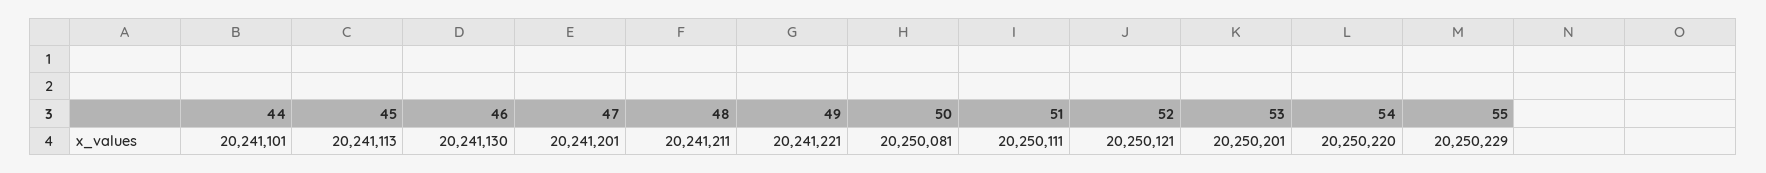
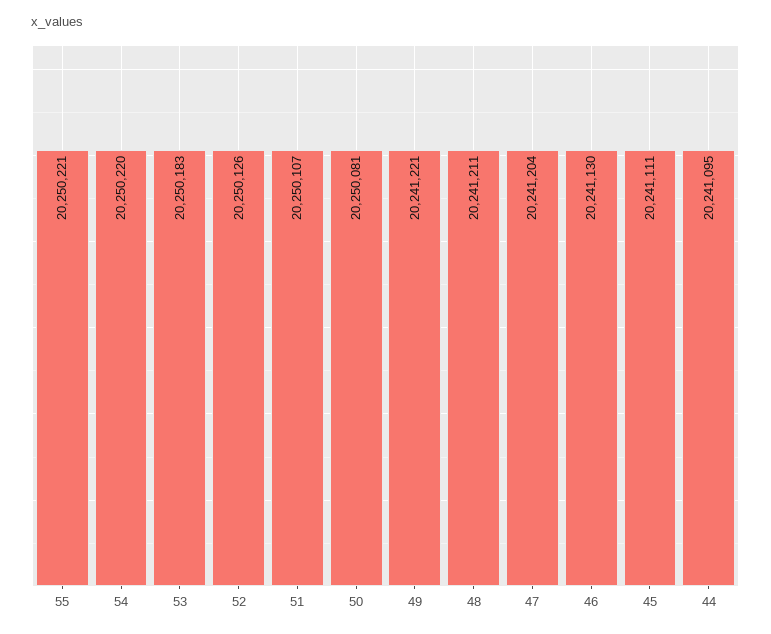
  {
-   "44": 20241101,
+   "44": 20241095,
-   "45": 20241113,
+   "45": 20241111,
    "46": 20241130,
-   "47": 20241201,
+   "47": 20241204,
    "48": 20241211,
    "49": 20241221,
    "50": 20250081,
-   "51": 20250111,
+   "51": 20250107,
-   "52": 20250121,
+   "52": 20250126,
-   "53": 20250201,
+   "53": 20250183,
    "54": 20250220,
-   "55": 20250229
+   "55": 20250221
  }

